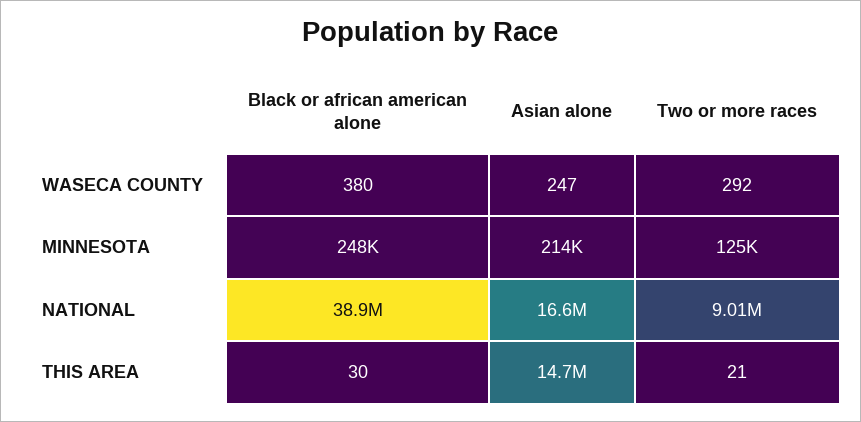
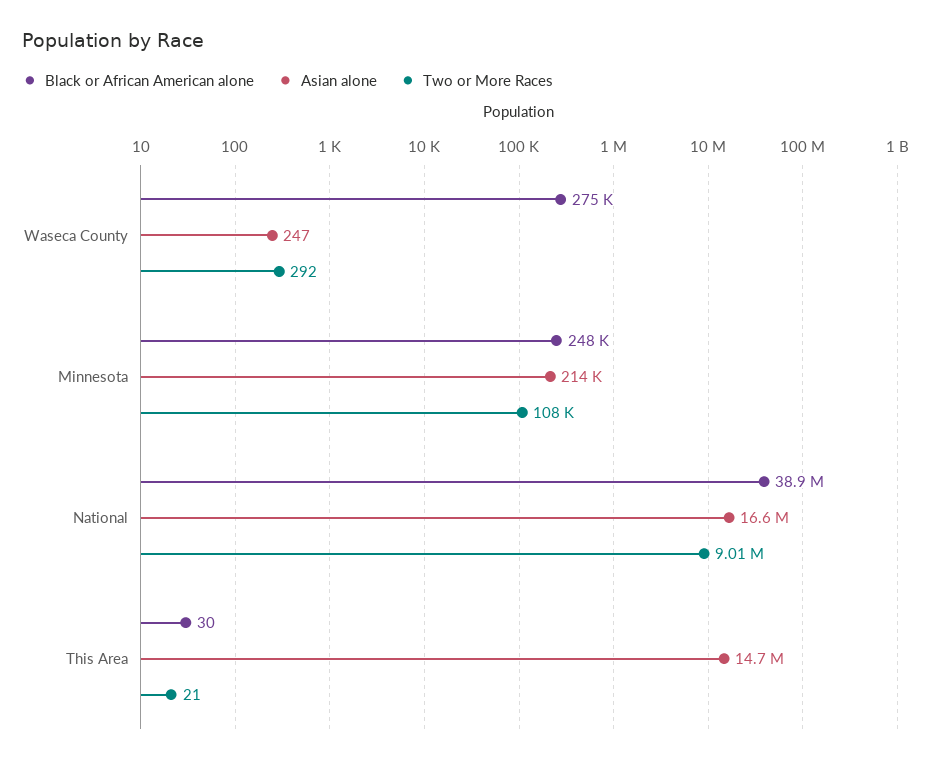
  {
    "Black or african american alone": {
-     "WASECA COUNTY": 380,
+     "WASECA COUNTY": 275000,
      "MINNESOTA": 248000,
      "NATIONAL": 38900000,
      "THIS AREA": 30
    },
    "Asian alone": {
      "WASECA COUNTY": 247,
      "MINNESOTA": 214000,
      "NATIONAL": 16600000,
      "THIS AREA": 14700000
    },
    "Two or more races": {
      "WASECA COUNTY": 292,
-     "MINNESOTA": 125000,
+     "MINNESOTA": 108000,
      "NATIONAL": 9010000,
      "THIS AREA": 21
    }
  }

